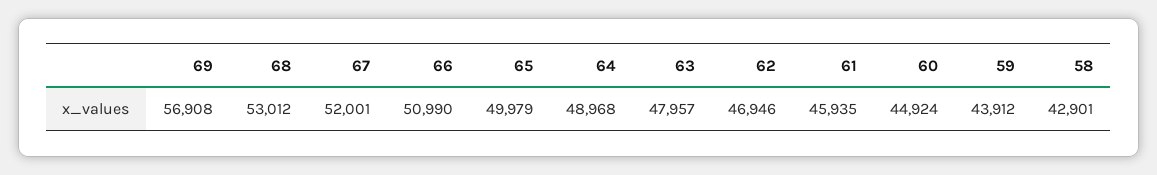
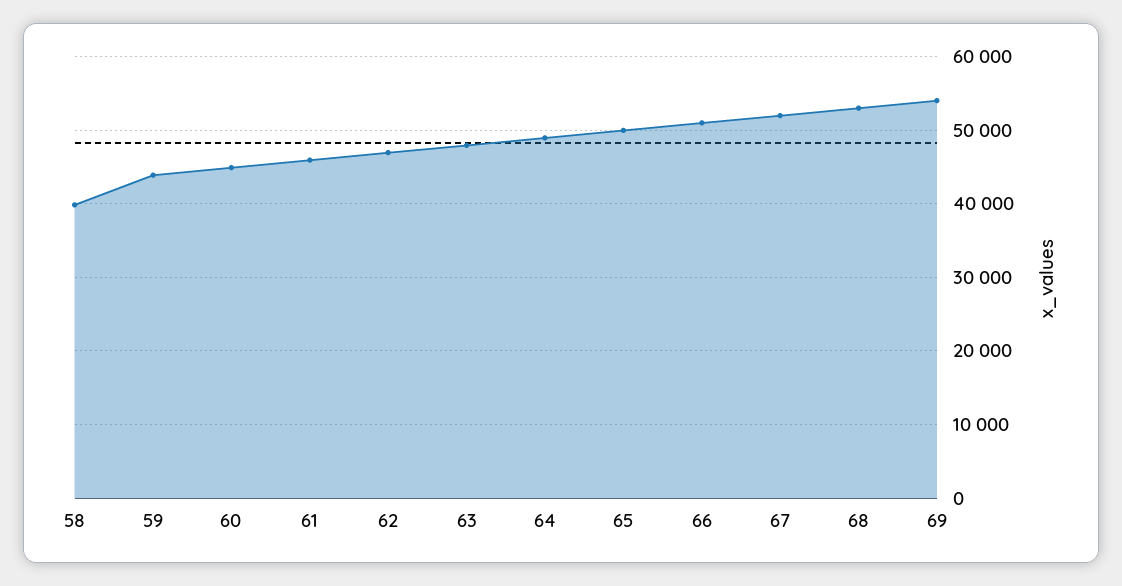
  {
-   "69": 56908,
+   "69": 54000,
    "68": 53012,
    "67": 52001,
    "66": 50990,
    "65": 49979,
    "64": 48968,
    "63": 47957,
    "62": 46946,
    "61": 45935,
    "60": 44924,
    "59": 43912,
-   "58": 42901
+   "58": 40000
  }

